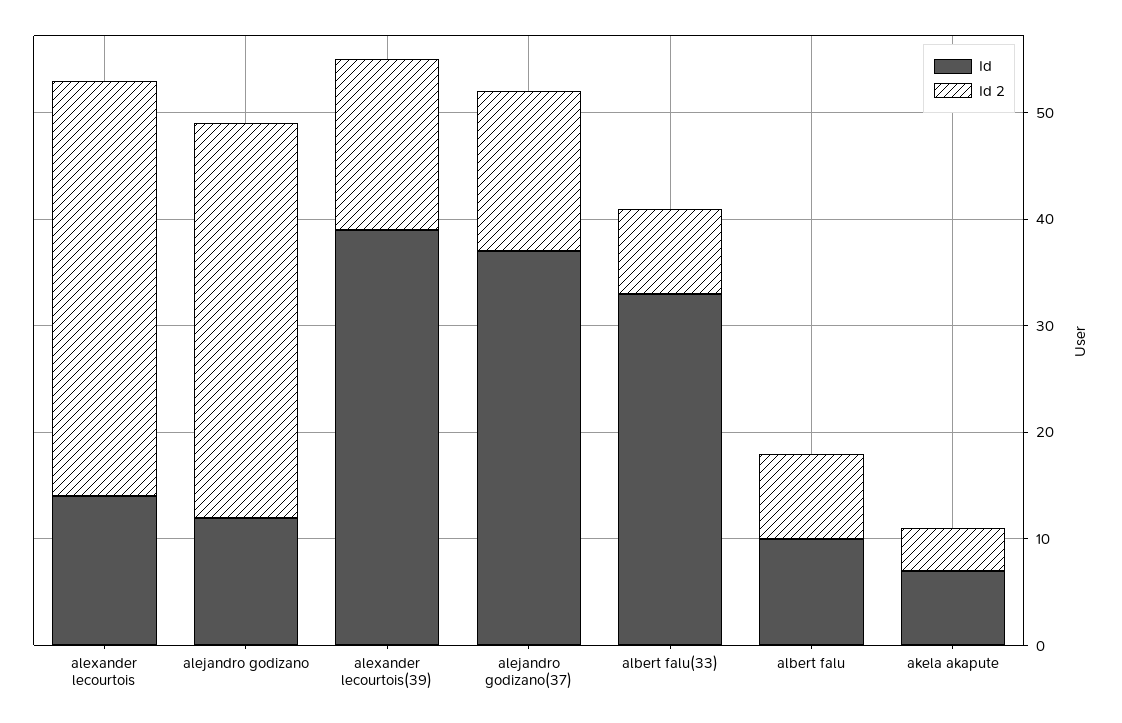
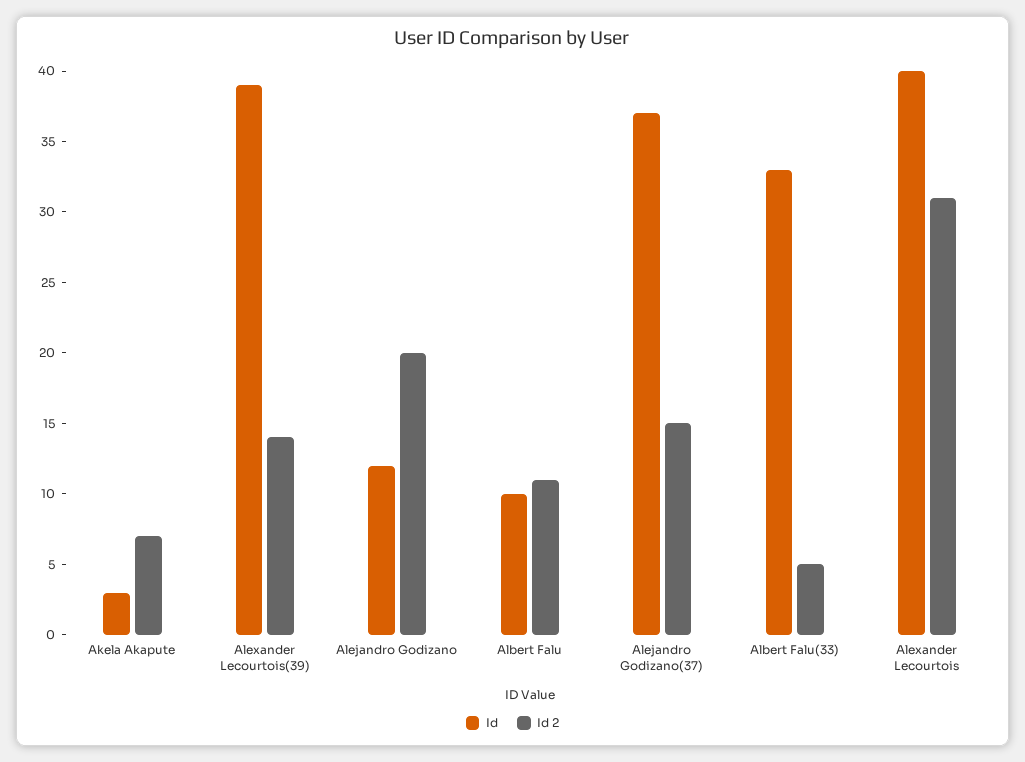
  {
    "Id": {
-     "alexander lecourtois": 14,
+     "alexander lecourtois": 40,
      "alejandro godizano": 12,
      "alexander lecourtois(39)": 39,
      "alejandro godizano(37)": 37,
      "albert falu(33)": 33,
      "albert falu": 10,
-     "akela akapute": 7
+     "akela akapute": 3
    },
    "Id 2": {
-     "alexander lecourtois": 39,
+     "alexander lecourtois": 31,
-     "alejandro godizano": 37,
+     "alejandro godizano": 20,
-     "alexander lecourtois(39)": 16,
+     "alexander lecourtois(39)": 14,
      "alejandro godizano(37)": 15,
-     "albert falu(33)": 8,
+     "albert falu(33)": 5,
-     "albert falu": 8,
+     "albert falu": 11,
-     "akela akapute": 4
+     "akela akapute": 7
    }
  }

